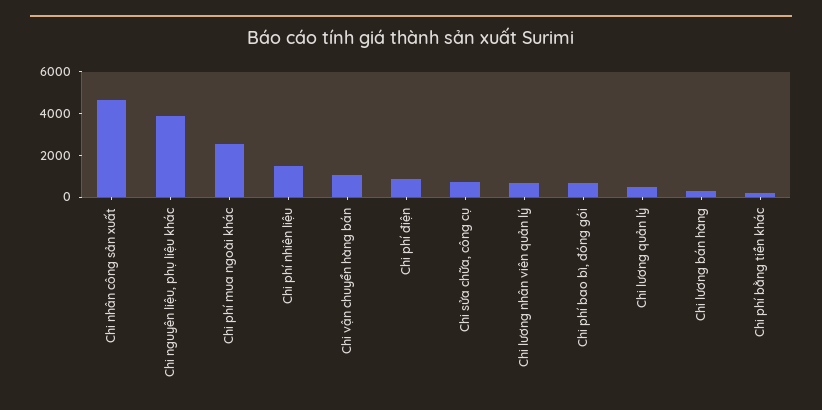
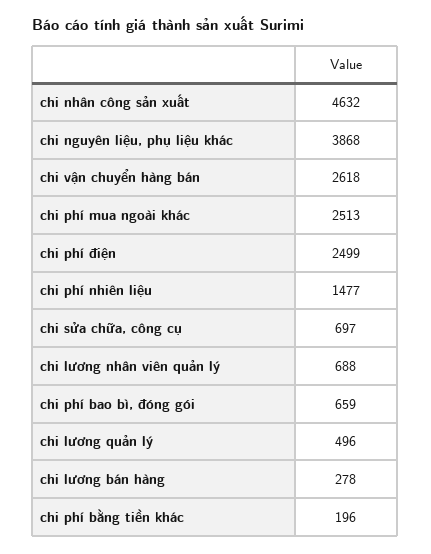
  {
    "Chi nhân công sản xuất": 4632,
    "Chi nguyên liệu, phụ liệu khác": 3868,
    "Chi phí mua ngoài khác": 2513,
    "Chi phí nhiên liệu": 1477,
-   "Chi vận chuyển hàng bán": 1000,
+   "Chi vận chuyển hàng bán": 2618,
-   "Chi phí điện": 1000,
+   "Chi phí điện": 2499,
    "Chi sửa chữa, công cụ": 697,
    "Chi lương nhân viên quản lý": 688,
    "Chi phí bao bì, đóng gói": 659,
    "Chi lương quản lý": 496,
    "Chi lương bán hàng": 278,
    "Chi phí bằng tiền khác": 196
  }

